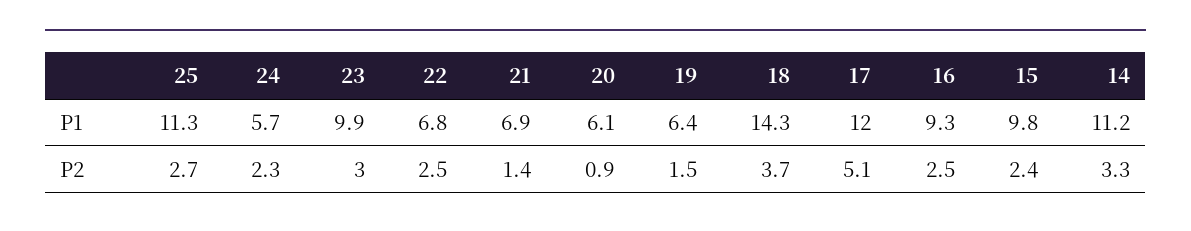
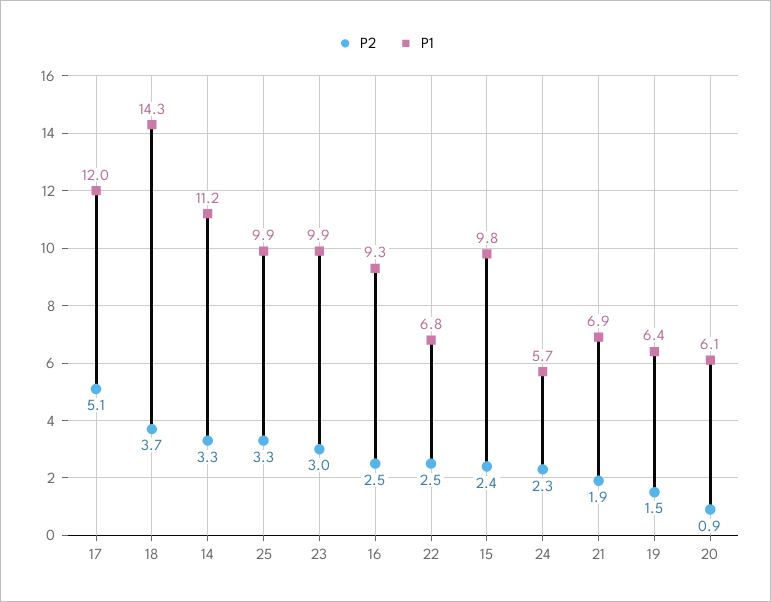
  {
    "P1": {
-     "25": 11.3,
+     "25": 9.9,
      "24": 5.7,
      "23": 9.9,
      "22": 6.8,
      "21": 6.9,
      "20": 6.1,
      "19": 6.4,
      "18": 14.3,
      "17": 12,
      "16": 9.3,
      "15": 9.8,
      "14": 11.2
    },
    "P2": {
-     "25": 2.7,
+     "25": 3.3,
      "24": 2.3,
      "23": 3,
      "22": 2.5,
-     "21": 1.4,
+     "21": 1.9,
      "20": 0.9,
      "19": 1.5,
      "18": 3.7,
      "17": 5.1,
      "16": 2.5,
      "15": 2.4,
      "14": 3.3
    }
  }

